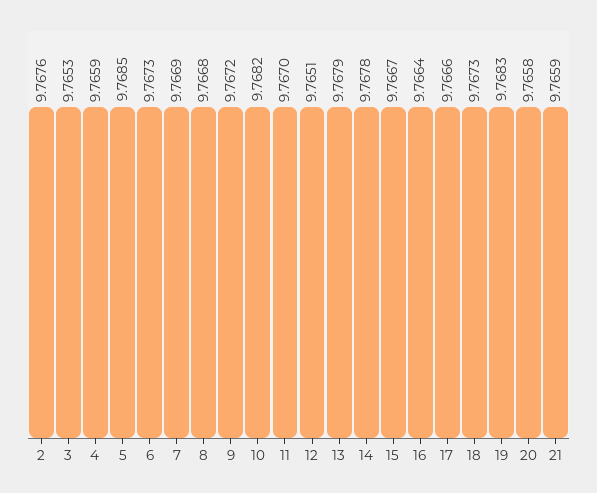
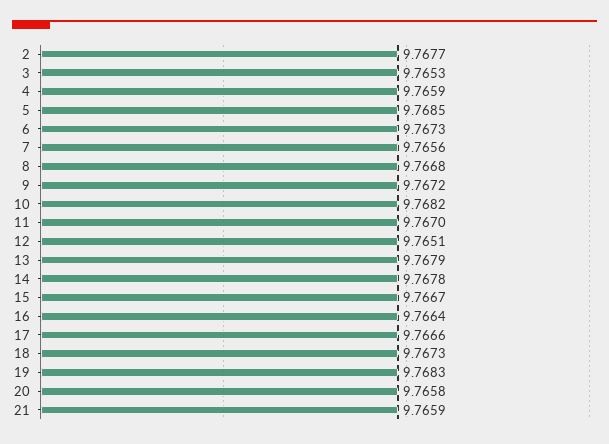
  {
-   "2": 9.7676,
+   "2": 9.7677,
    "3": 9.7653,
    "4": 9.7659,
    "5": 9.7685,
    "6": 9.7673,
-   "7": 9.7669,
+   "7": 9.7656,
    "8": 9.7668,
    "9": 9.7672,
    "10": 9.7682,
    "11": 9.767,
    "12": 9.7651,
    "13": 9.7679,
    "14": 9.7678,
    "15": 9.7667,
    "16": 9.7664,
    "17": 9.7666,
    "18": 9.7673,
    "19": 9.7683,
    "20": 9.7658,
    "21": 9.7659
  }

